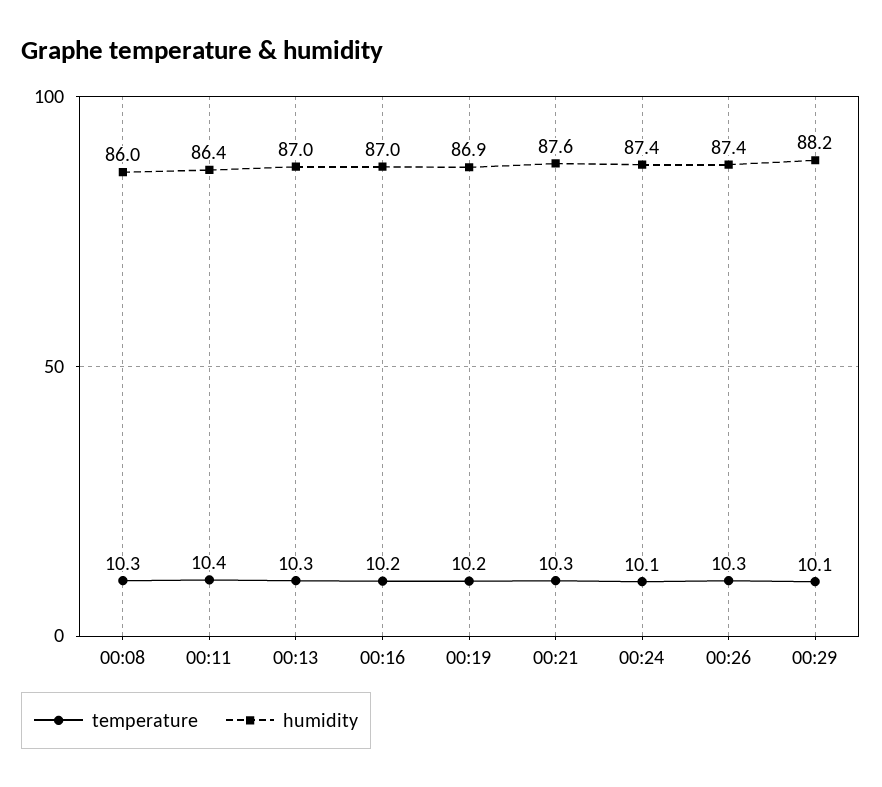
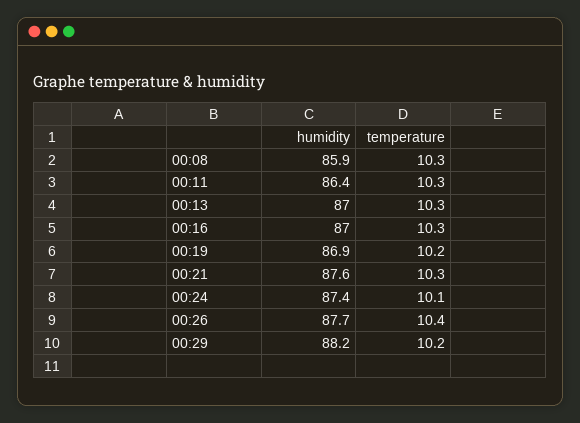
  {
    "temperature": {
      "00:08": 10.3,
-     "00:11": 10.4,
+     "00:11": 10.3,
      "00:13": 10.3,
-     "00:16": 10.2,
+     "00:16": 10.3,
      "00:19": 10.2,
      "00:21": 10.3,
      "00:24": 10.1,
-     "00:26": 10.3,
+     "00:26": 10.4,
-     "00:29": 10.1
+     "00:29": 10.2
    },
    "humidity": {
-     "00:08": 86,
+     "00:08": 85.9,
      "00:11": 86.4,
      "00:13": 87,
      "00:16": 87,
      "00:19": 86.9,
      "00:21": 87.6,
      "00:24": 87.4,
-     "00:26": 87.4,
+     "00:26": 87.7,
      "00:29": 88.2
    }
  }

